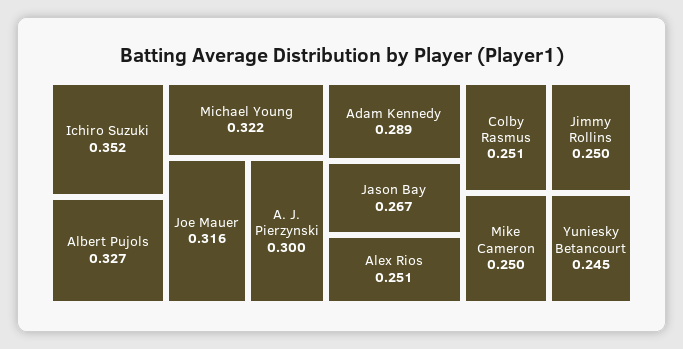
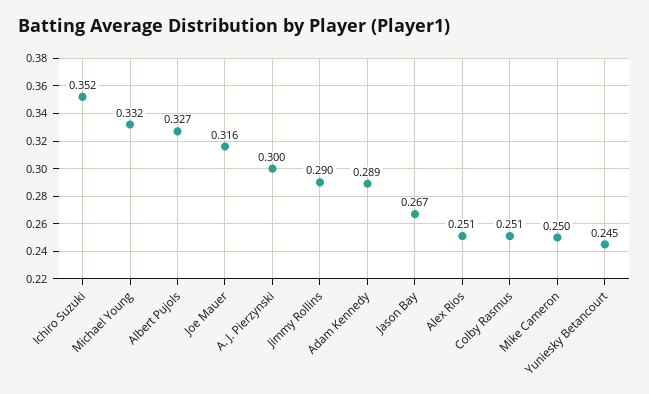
  {
    "Ichiro Suzuki": 0.352,
    "Albert Pujols": 0.327,
-   "Michael Young": 0.322,
+   "Michael Young": 0.332,
    "Joe Mauer": 0.316,
    "A. J. Pierzynski": 0.3,
    "Adam Kennedy": 0.289,
    "Jason Bay": 0.267,
    "Alex Rios": 0.251,
    "Colby Rasmus": 0.251,
-   "Jimmy Rollins": 0.25,
+   "Jimmy Rollins": 0.29,
    "Mike Cameron": 0.25,
    "Yuniesky Betancourt": 0.245
  }

